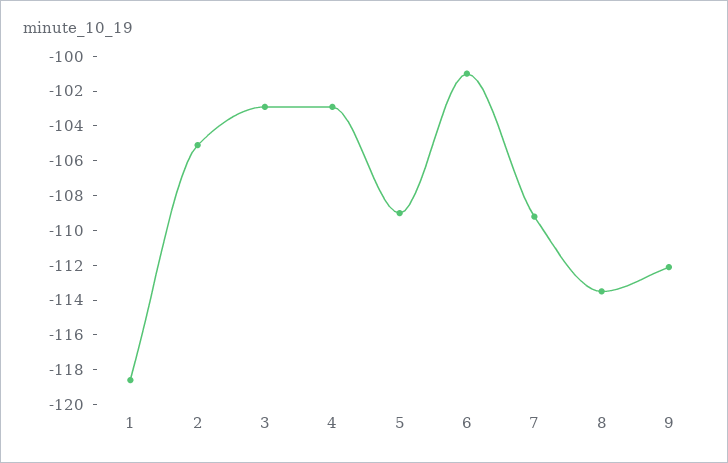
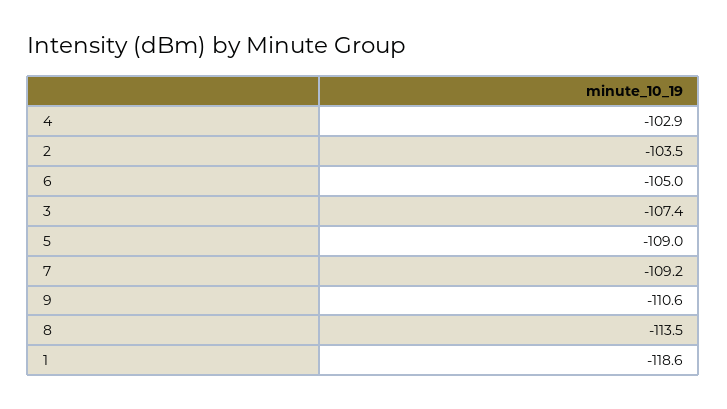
  {
    "1": -118.6,
-   "2": -105,
+   "2": -103.5,
-   "3": -103,
+   "3": -107.4,
    "4": -102.9,
    "5": -109,
-   "6": -101,
+   "6": -105,
    "7": -109.2,
    "8": -113.5,
-   "9": -112
+   "9": -110.6
  }

